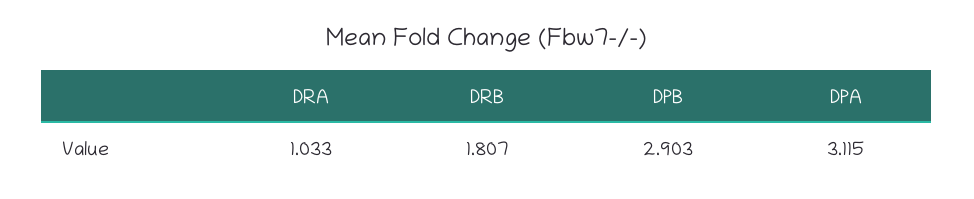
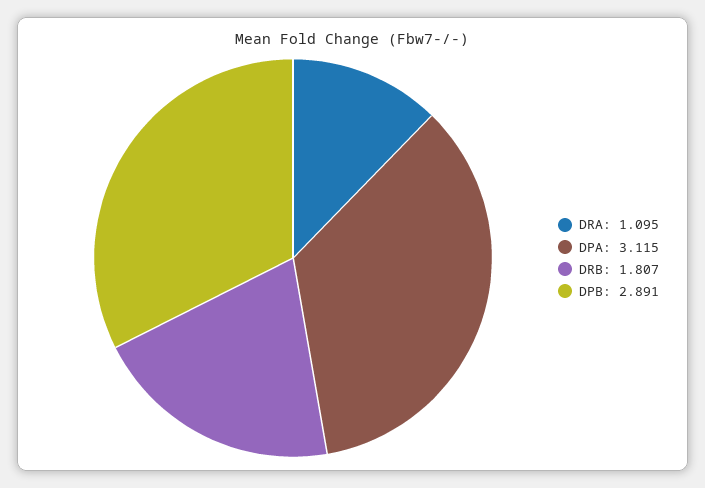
  {
-   "DRA": 1.033,
+   "DRA": 1.095,
    "DRB": 1.807,
-   "DPB": 2.903,
+   "DPB": 2.891,
    "DPA": 3.115
  }

